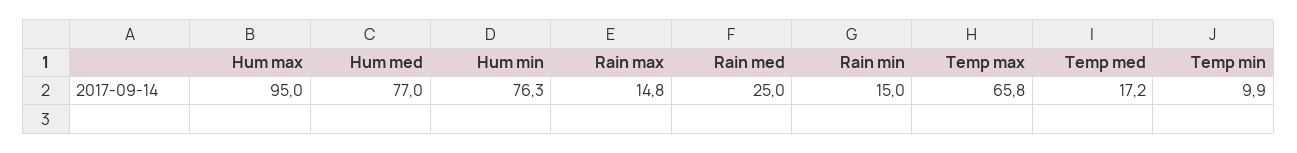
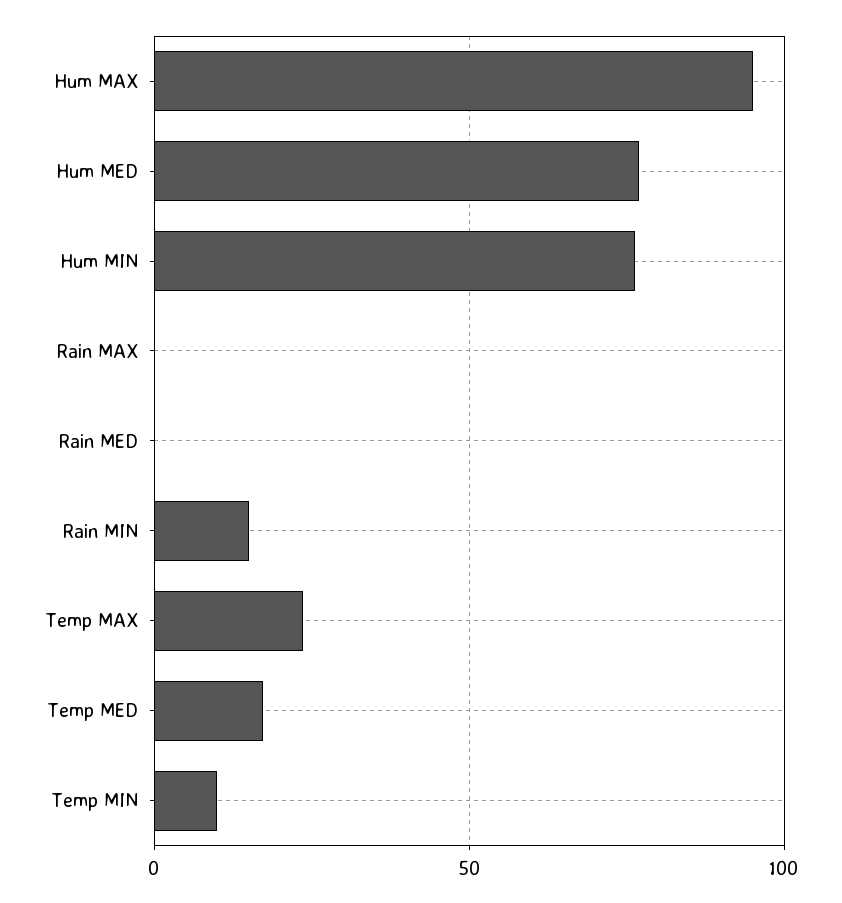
  {
    "Hum max": 95,
    "Hum med": 77,
    "Hum min": 76.3,
-   "Rain max": 14.8,
+   "Rain max": 0,
-   "Rain med": 25,
+   "Rain med": 0,
    "Rain min": 15,
-   "Temp max": 65.8,
+   "Temp max": 25,
    "Temp med": 17.2,
    "Temp min": 9.9
  }

